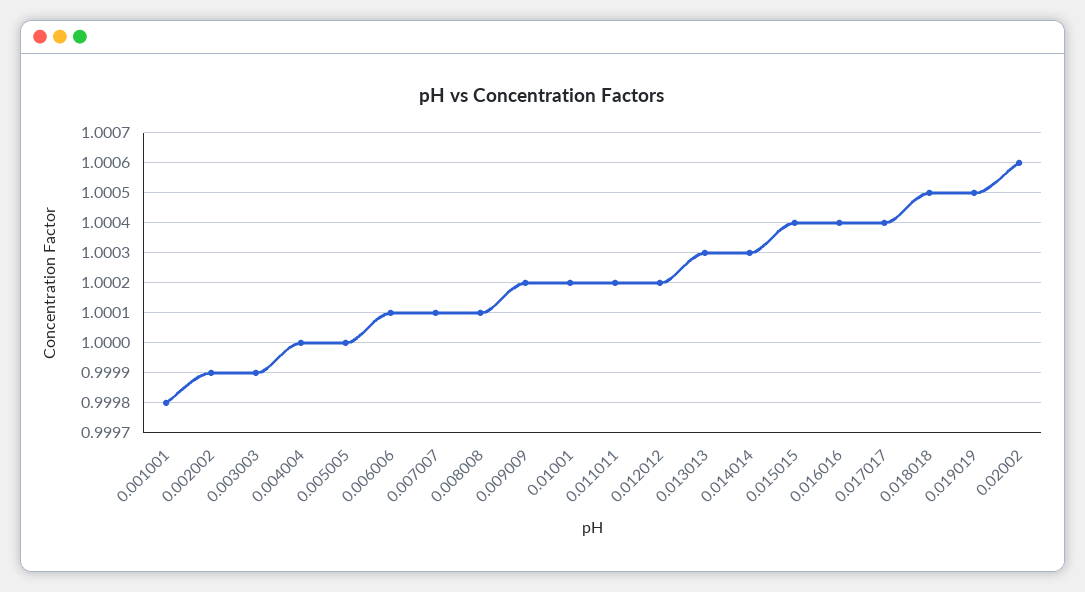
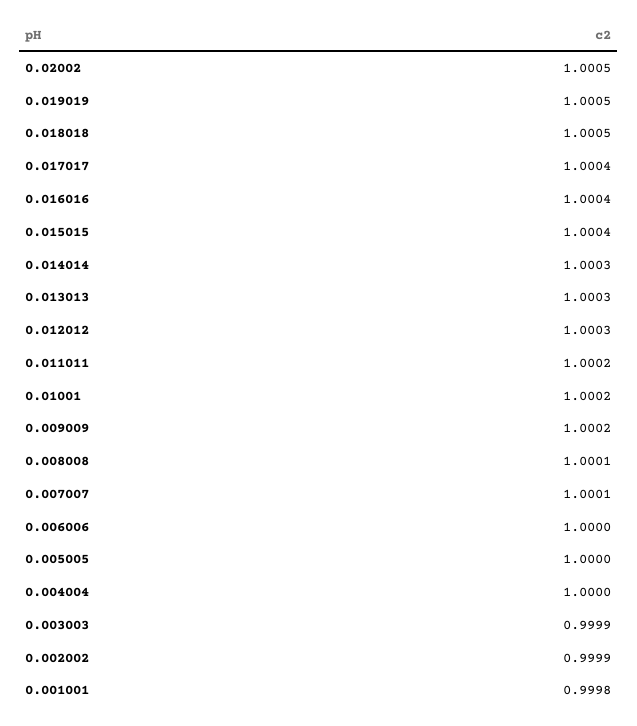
  {
    "0.001001": 0.9998,
    "0.002002": 0.9999,
    "0.003003": 0.9999,
    "0.004004": 1,
    "0.005005": 1,
-   "0.006006": 1.0001,
+   "0.006006": 1,
    "0.007007": 1.0001,
    "0.008008": 1.0001,
    "0.009009": 1.0002,
    "0.01001": 1.0002,
    "0.011011": 1.0002,
-   "0.012012": 1.0002,
+   "0.012012": 1.0003,
    "0.013013": 1.0003,
    "0.014014": 1.0003,
    "0.015015": 1.0004,
    "0.016016": 1.0004,
    "0.017017": 1.0004,
    "0.018018": 1.0005,
    "0.019019": 1.0005,
-   "0.02002": 1.0006
+   "0.02002": 1.0005
  }

